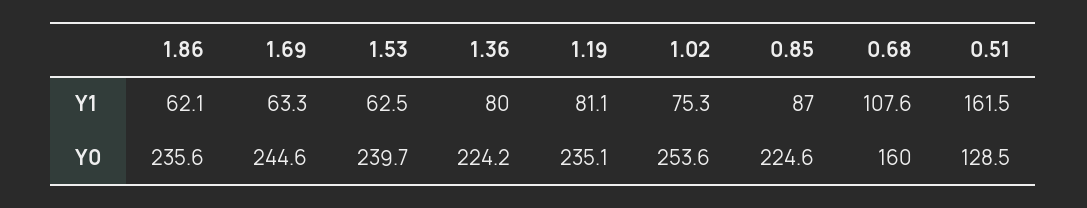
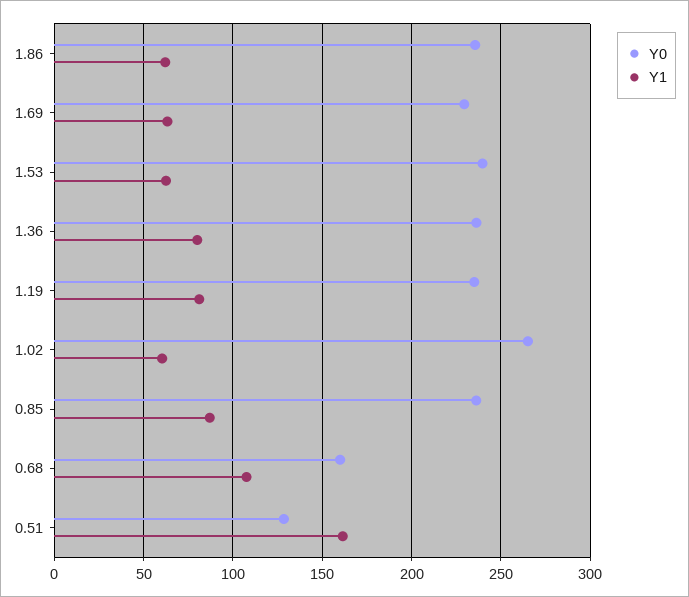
  {
    "Y1": {
      "1.86": 62.1,
      "1.69": 63.3,
      "1.53": 62.5,
      "1.36": 80,
      "1.19": 81.1,
-     "1.02": 75.3,
+     "1.02": 60,
      "0.85": 87,
      "0.68": 107.6,
      "0.51": 161.5
    },
    "Y0": {
      "1.86": 235.6,
-     "1.69": 244.6,
+     "1.69": 230,
      "1.53": 239.7,
-     "1.36": 224.2,
+     "1.36": 235,
      "1.19": 235.1,
-     "1.02": 253.6,
+     "1.02": 265,
-     "0.85": 224.6,
+     "0.85": 235,
      "0.68": 160,
      "0.51": 128.5
    }
  }

